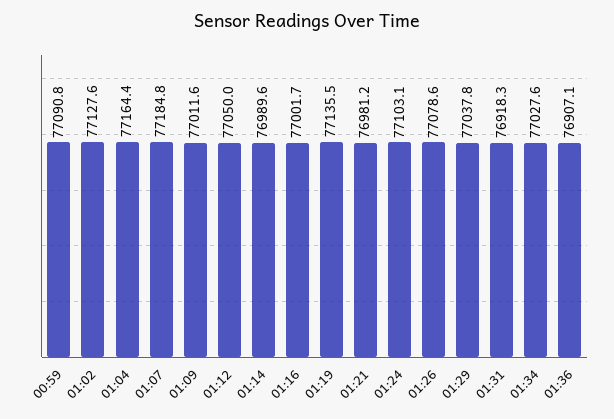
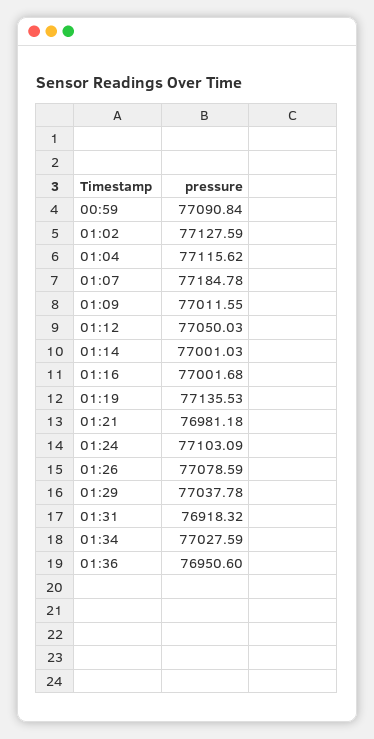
  {
    "00:59": 77090.84,
    "01:02": 77127.59,
-   "01:04": 77164.4,
+   "01:04": 77115.62,
    "01:07": 77184.78,
    "01:09": 77011.55,
    "01:12": 77050.03,
-   "01:14": 76989.6,
+   "01:14": 77001.03,
    "01:16": 77001.68,
    "01:19": 77135.53,
    "01:21": 76981.18,
    "01:24": 77103.09,
    "01:26": 77078.59,
    "01:29": 77037.78,
    "01:31": 76918.32,
    "01:34": 77027.59,
-   "01:36": 76907.1
+   "01:36": 76950.6
  }

